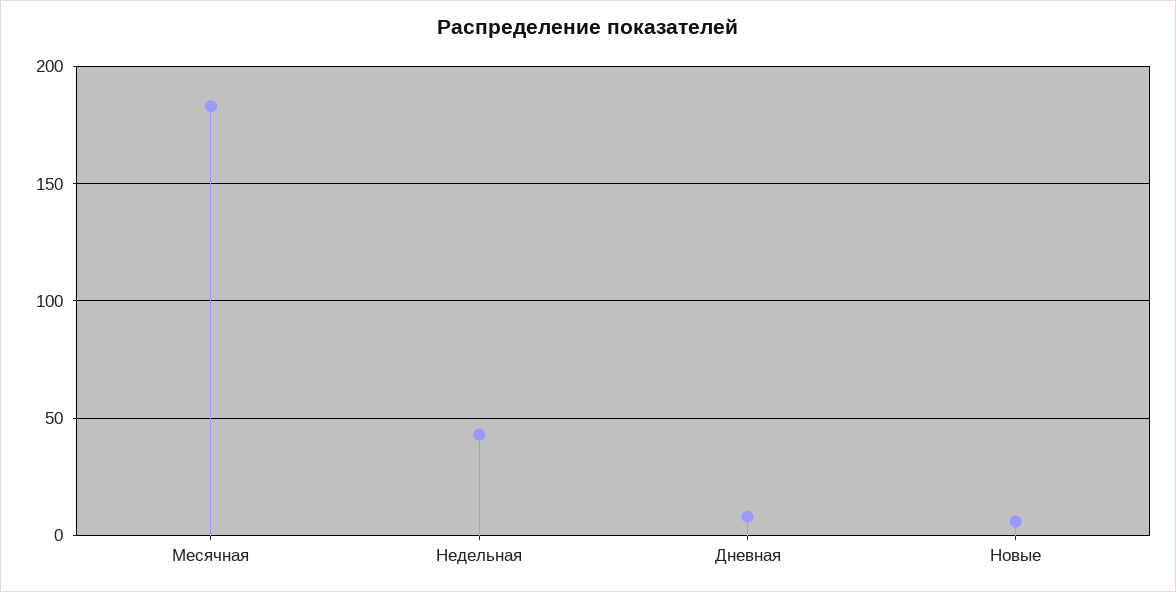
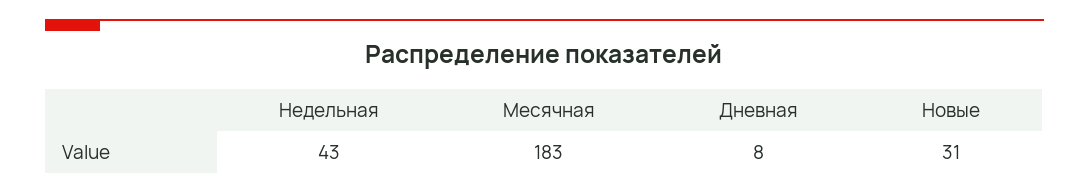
  {
    "Месячная": 183,
    "Недельная": 43,
    "Дневная": 8,
-   "Новые": 5
+   "Новые": 31
  }

